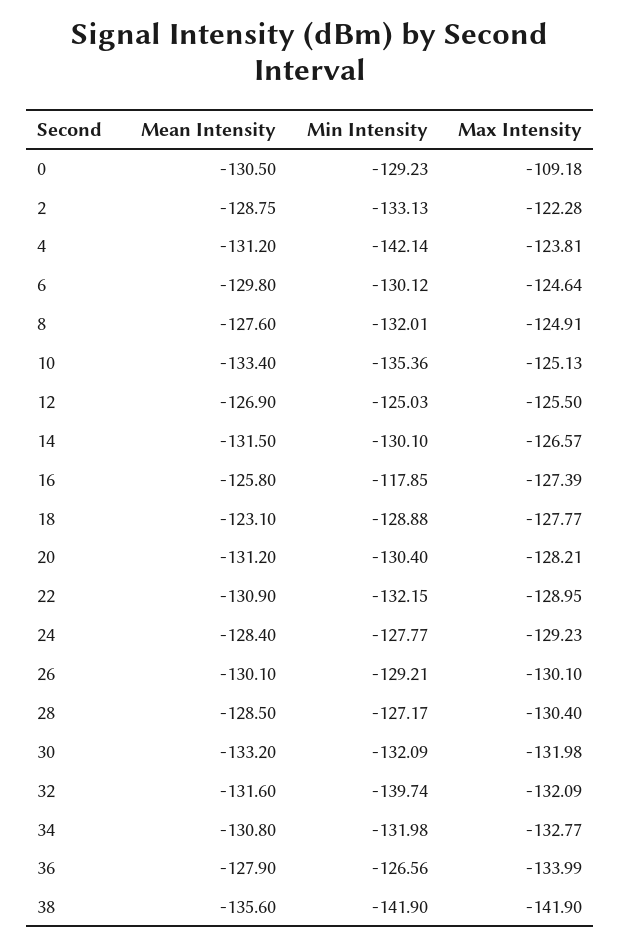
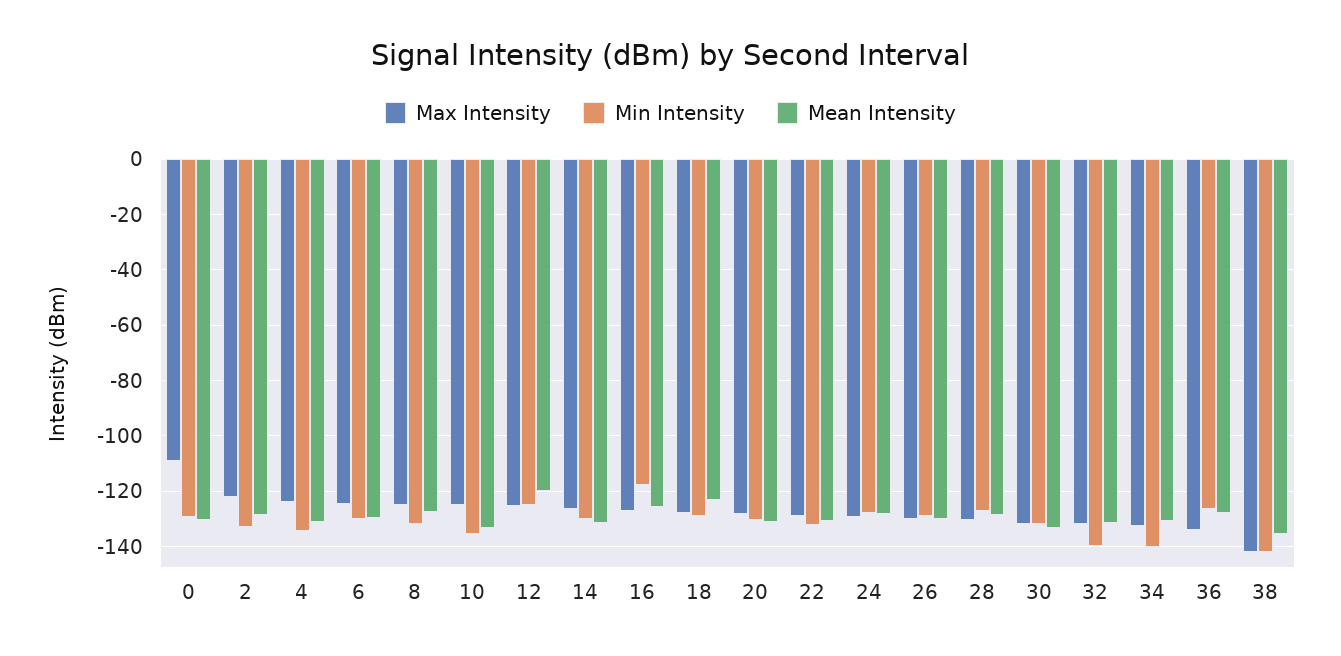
  {
    "Mean Intensity": {
      "0": -130.5,
      "2": -128.75,
      "4": -131.2,
      "6": -129.8,
      "8": -127.6,
      "10": -133.4,
-     "12": -126.9,
+     "12": -120,
      "14": -131.5,
      "16": -125.8,
      "18": -123.1,
      "20": -131.2,
      "22": -130.9,
      "24": -128.4,
      "26": -130.1,
      "28": -128.5,
      "30": -133.2,
      "32": -131.6,
      "34": -130.8,
      "36": -127.9,
      "38": -135.6
    },
    "Min Intensity": {
      "0": -129.23,
      "2": -133.13,
-     "4": -142.14,
+     "4": -135,
      "6": -130.12,
      "8": -132.01,
      "10": -135.36,
      "12": -125.03,
      "14": -130.1,
      "16": -117.85,
      "18": -128.88,
      "20": -130.4,
      "22": -132.15,
      "24": -127.77,
      "26": -129.21,
      "28": -127.17,
      "30": -132.09,
      "32": -139.74,
-     "34": -131.98,
+     "34": -140,
      "36": -126.56,
      "38": -141.9
    },
    "Max Intensity": {
      "0": -109.18,
      "2": -122.28,
      "4": -123.81,
      "6": -124.64,
      "8": -124.91,
      "10": -125.13,
      "12": -125.5,
      "14": -126.57,
      "16": -127.39,
      "18": -127.77,
      "20": -128.21,
      "22": -128.95,
      "24": -129.23,
      "26": -130.1,
      "28": -130.4,
      "30": -131.98,
      "32": -132.09,
      "34": -132.77,
      "36": -133.99,
      "38": -141.9
    }
  }

